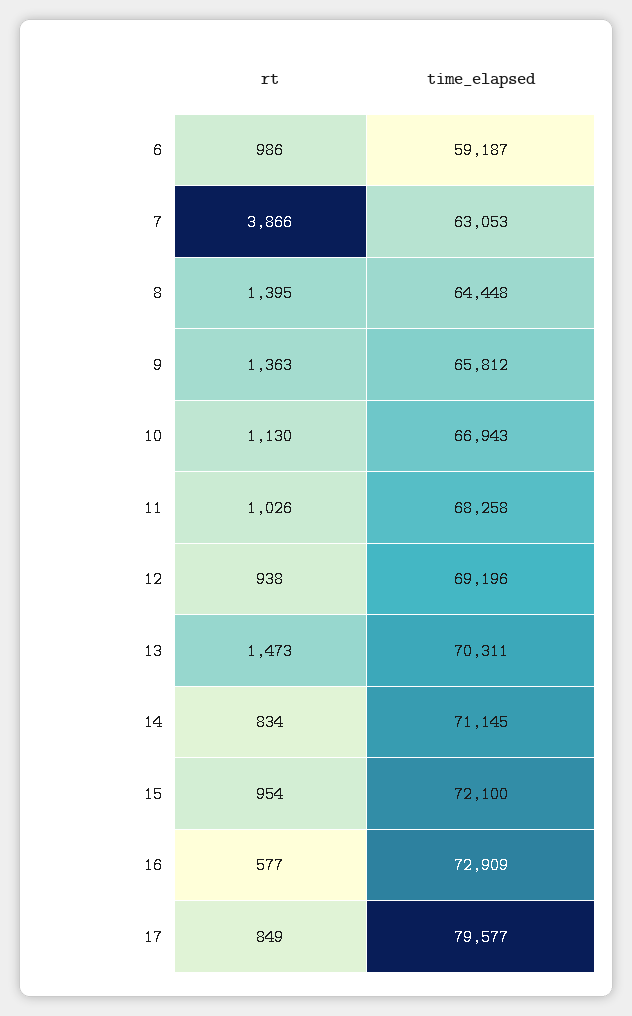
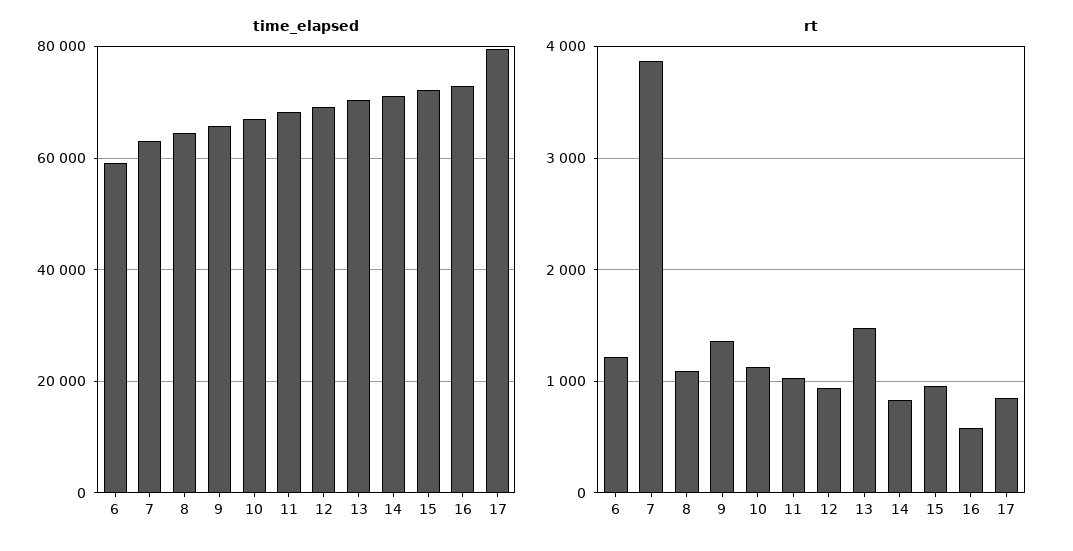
  {
    "rt": {
-     "6": 986,
+     "6": 1200,
      "7": 3866,
-     "8": 1395,
+     "8": 1100,
      "9": 1363,
      "10": 1130,
      "11": 1026,
      "12": 938,
      "13": 1473,
      "14": 834,
      "15": 954,
      "16": 577,
      "17": 849
    },
    "time_elapsed": {
      "6": 59187,
      "7": 63053,
      "8": 64448,
      "9": 65812,
      "10": 66943,
      "11": 68258,
      "12": 69196,
      "13": 70311,
      "14": 71145,
      "15": 72100,
      "16": 72909,
      "17": 79577
    }
  }

